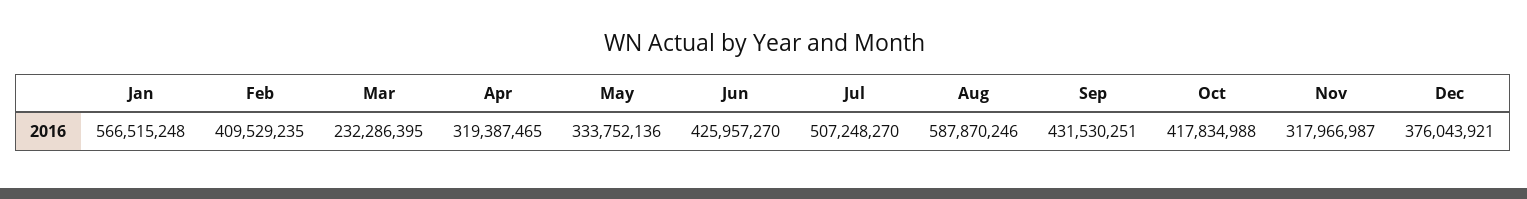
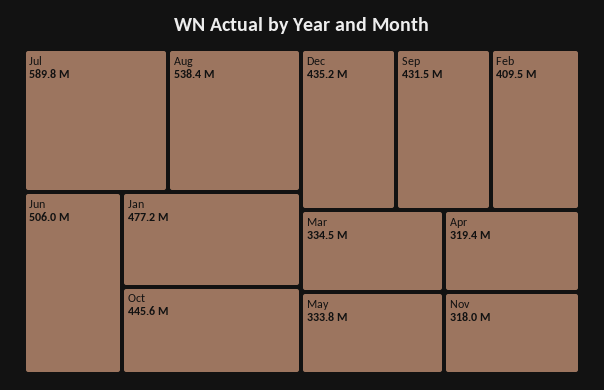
  {
-   "Jan": 566515248,
+   "Jan": 477200000,
    "Feb": 409529235,
-   "Mar": 232286395,
+   "Mar": 334500000,
    "Apr": 319387465,
    "May": 333752136,
-   "Jun": 425957270,
+   "Jun": 506000000,
-   "Jul": 507248270,
+   "Jul": 589800000,
-   "Aug": 587870246,
+   "Aug": 538400000,
    "Sep": 431530251,
-   "Oct": 417834988,
+   "Oct": 445600000,
    "Nov": 317966987,
-   "Dec": 376043921
+   "Dec": 435200000
  }

